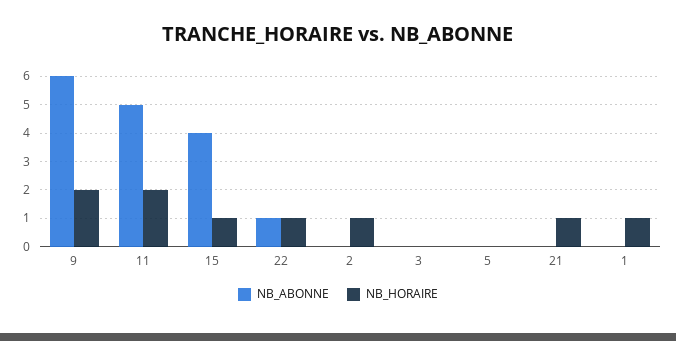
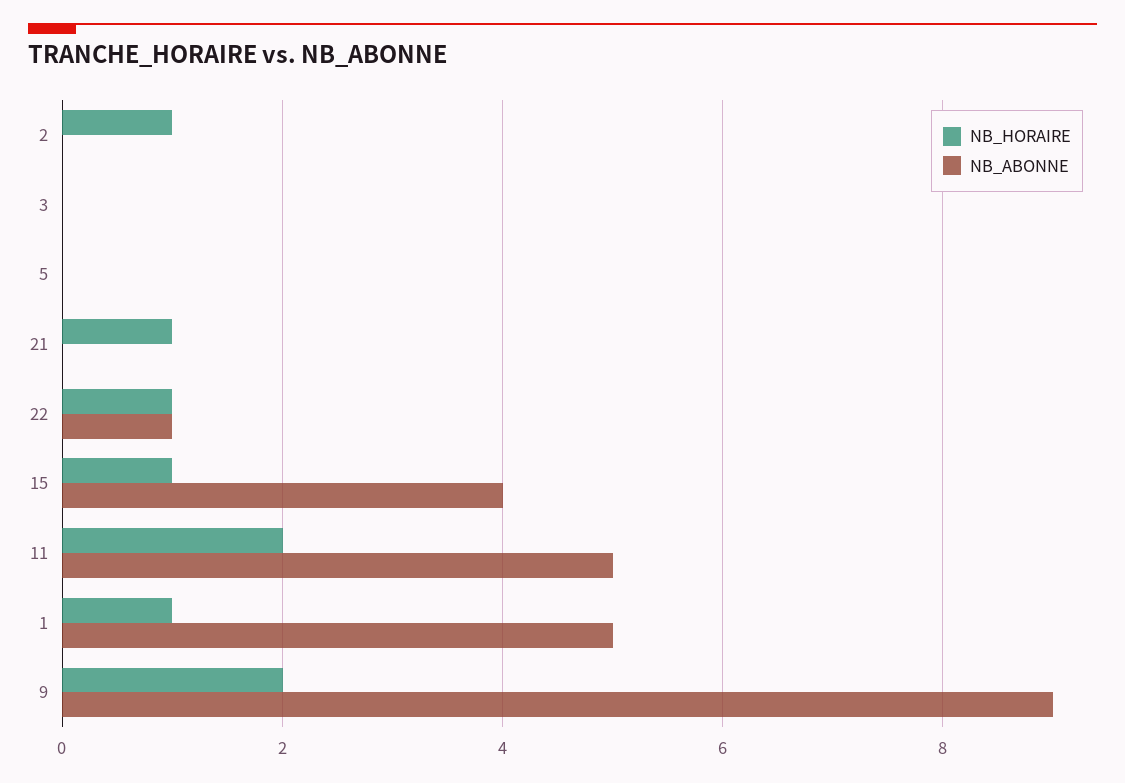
  {
    "NB_ABONNE": {
-     "9": 6,
+     "9": 9,
      "11": 5,
      "15": 4,
      "22": 1,
      "2": 0,
      "3": 0,
      "5": 0,
      "21": 0,
-     "1": 0
+     "1": 5
    },
    "NB_HORAIRE": {
      "9": 2,
      "11": 2,
      "15": 1,
      "22": 1,
      "2": 1,
      "3": 0,
      "5": 0,
      "21": 1,
      "1": 1
    }
  }

